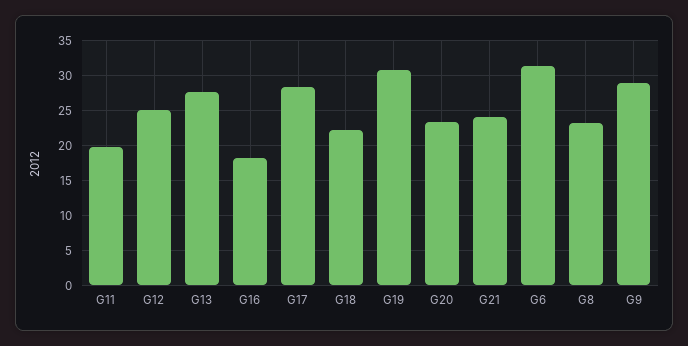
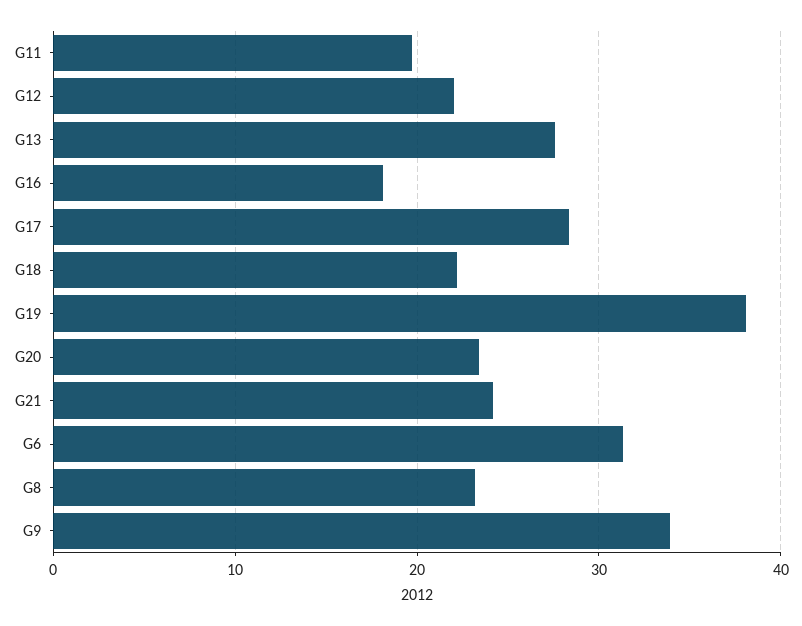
  {
    "G11": 20,
-   "G12": 25,
+   "G12": 22,
    "G13": 28,
    "G16": 18,
    "G17": 28,
    "G18": 22,
-   "G19": 31,
+   "G19": 38,
    "G20": 23,
    "G21": 24,
    "G6": 31,
    "G8": 23,
-   "G9": 29
+   "G9": 34
  }

